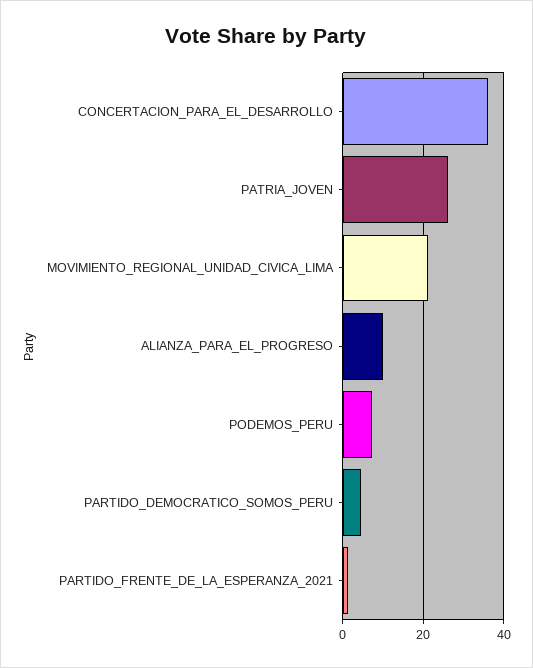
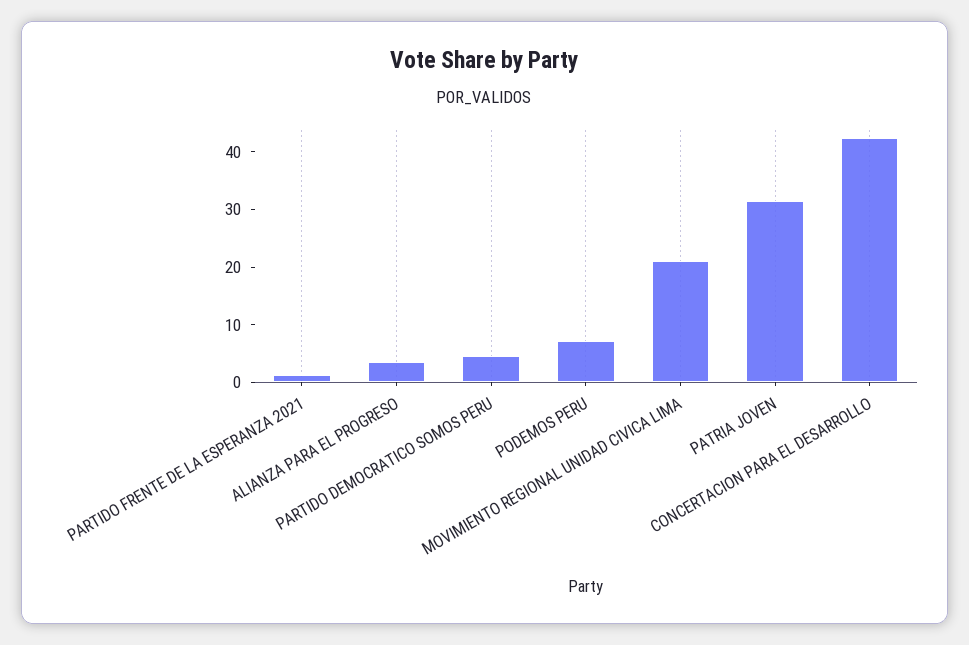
  {
-   "CONCERTACION_PARA_EL_DESARROLLO": 36,
+   "CONCERTACION_PARA_EL_DESARROLLO": 42,
-   "PATRIA_JOVEN": 26,
+   "PATRIA_JOVEN": 32,
    "MOVIMIENTO_REGIONAL_UNIDAD_CIVICA_LIMA": 22,
-   "ALIANZA_PARA_EL_PROGRESO": 10,
+   "ALIANZA_PARA_EL_PROGRESO": 4,
    "PODEMOS_PERU": 8,
    "PARTIDO_DEMOCRATICO_SOMOS_PERU": 4,
    "PARTIDO_FRENTE_DE_LA_ESPERANZA_2021": 2
  }

